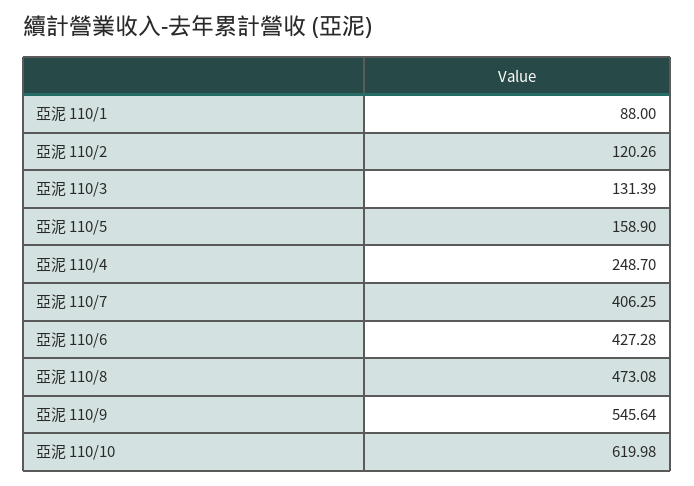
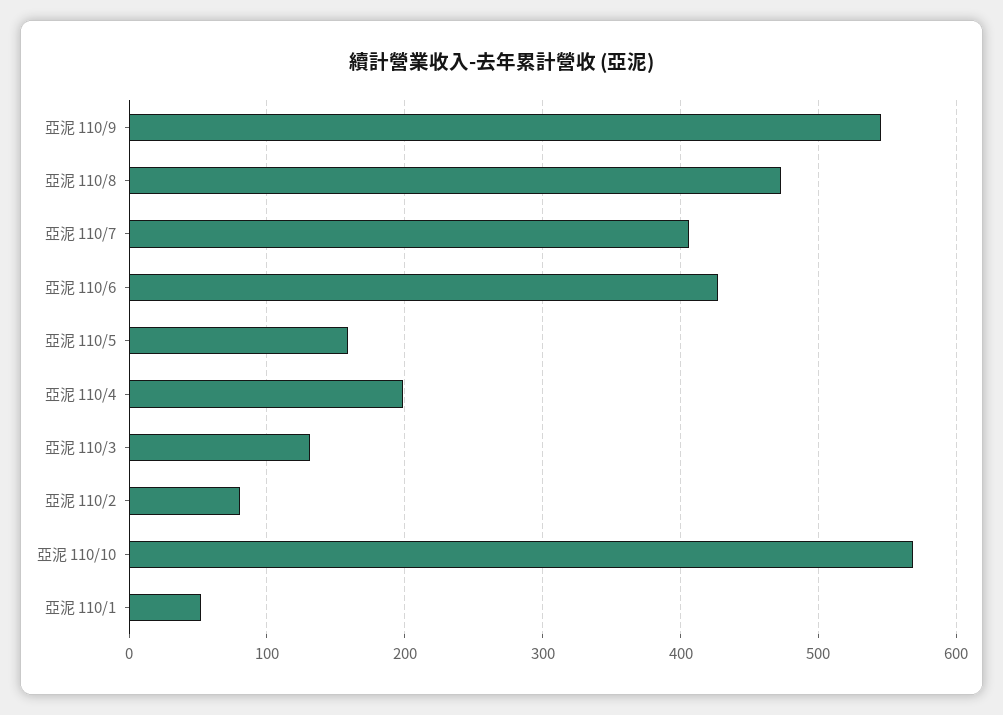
  {
-   "亞泥 110/1": 88,
+   "亞泥 110/1": 50,
-   "亞泥 110/2": 120.26,
+   "亞泥 110/2": 80,
    "亞泥 110/3": 131.39,
    "亞泥 110/5": 158.9,
-   "亞泥 110/4": 248.7,
+   "亞泥 110/4": 200,
    "亞泥 110/7": 406.25,
    "亞泥 110/6": 427.28,
    "亞泥 110/8": 473.08,
    "亞泥 110/9": 545.64,
-   "亞泥 110/10": 619.98
+   "亞泥 110/10": 570
  }

